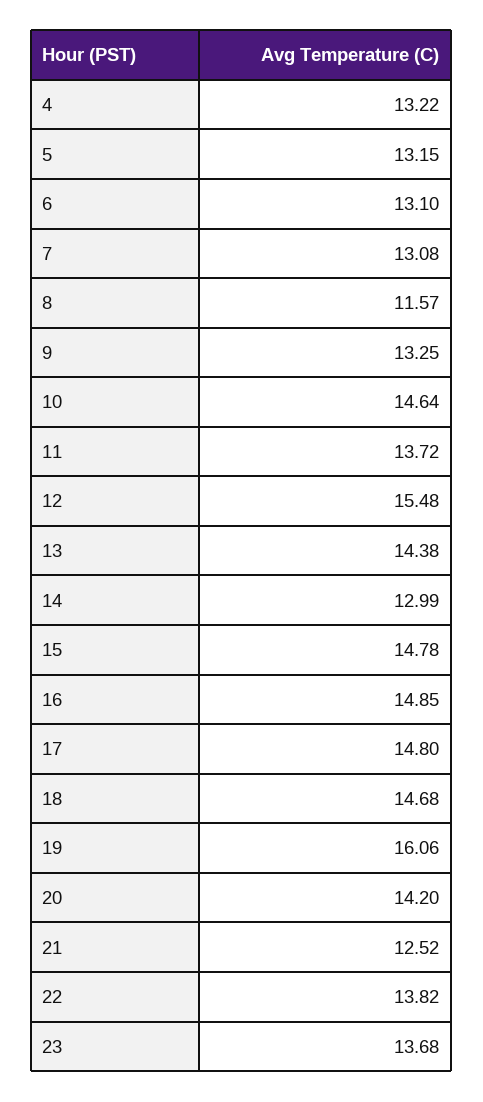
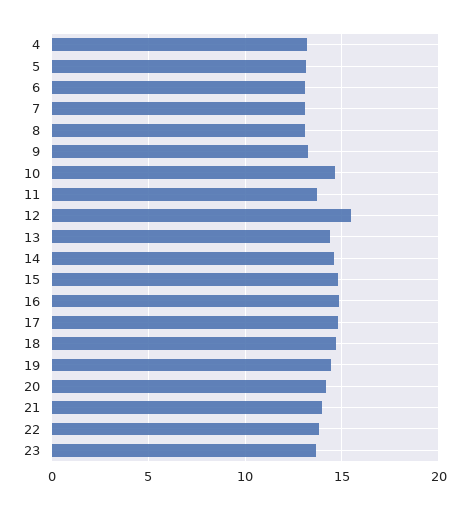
  {
    "4": 13.22,
    "5": 13.15,
    "6": 13.1,
    "7": 13.08,
-   "8": 11.57,
+   "8": 13,
    "9": 13.25,
    "10": 14.64,
    "11": 13.72,
    "12": 15.48,
    "13": 14.38,
-   "14": 12.99,
+   "14": 14.5,
    "15": 14.78,
    "16": 14.85,
    "17": 14.8,
    "18": 14.68,
-   "19": 16.06,
+   "19": 14.5,
    "20": 14.2,
-   "21": 12.52,
+   "21": 14,
    "22": 13.82,
    "23": 13.68
  }

